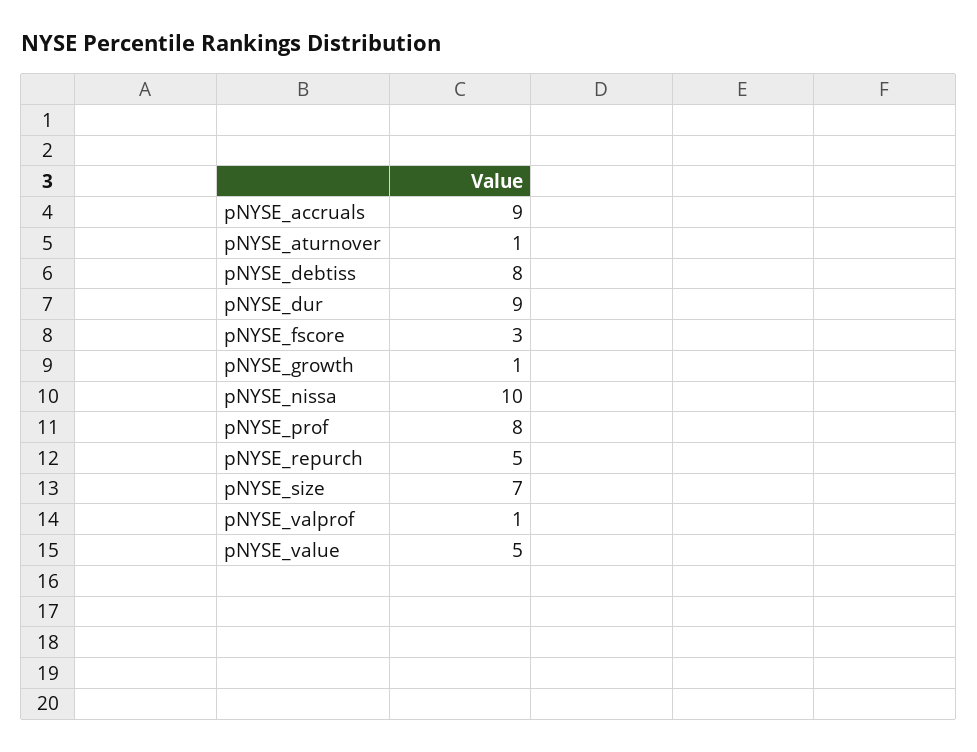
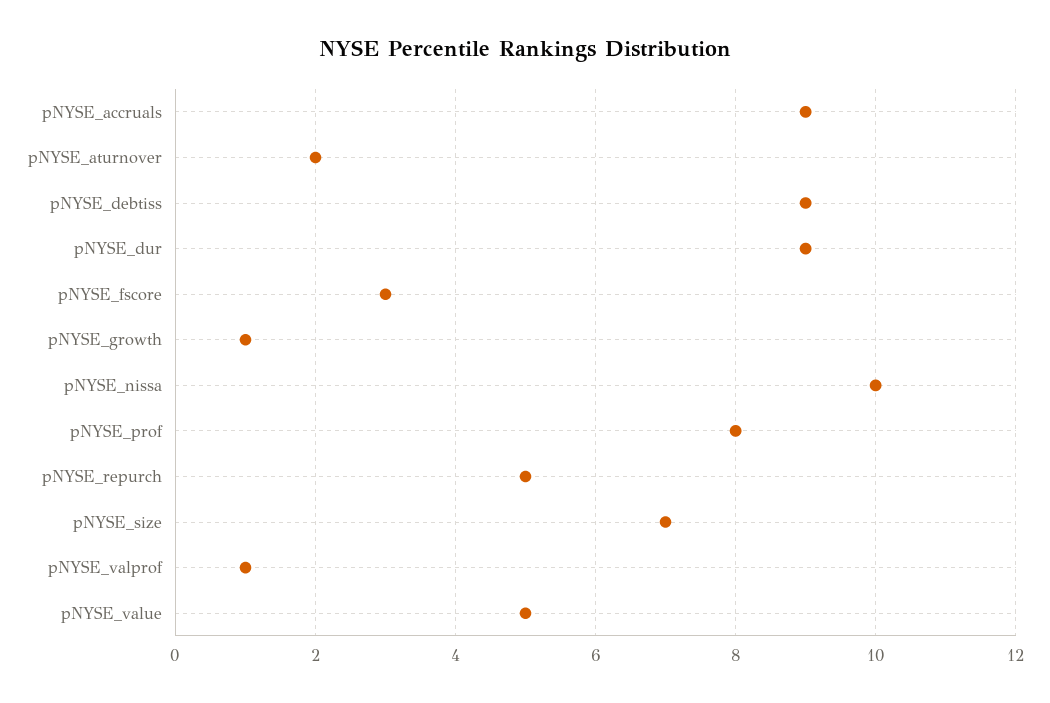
  {
    "pNYSE_accruals": 9,
-   "pNYSE_aturnover": 1,
+   "pNYSE_aturnover": 2,
-   "pNYSE_debtiss": 8,
+   "pNYSE_debtiss": 9,
    "pNYSE_dur": 9,
    "pNYSE_fscore": 3,
    "pNYSE_growth": 1,
    "pNYSE_nissa": 10,
    "pNYSE_prof": 8,
    "pNYSE_repurch": 5,
    "pNYSE_size": 7,
    "pNYSE_valprof": 1,
    "pNYSE_value": 5
  }

